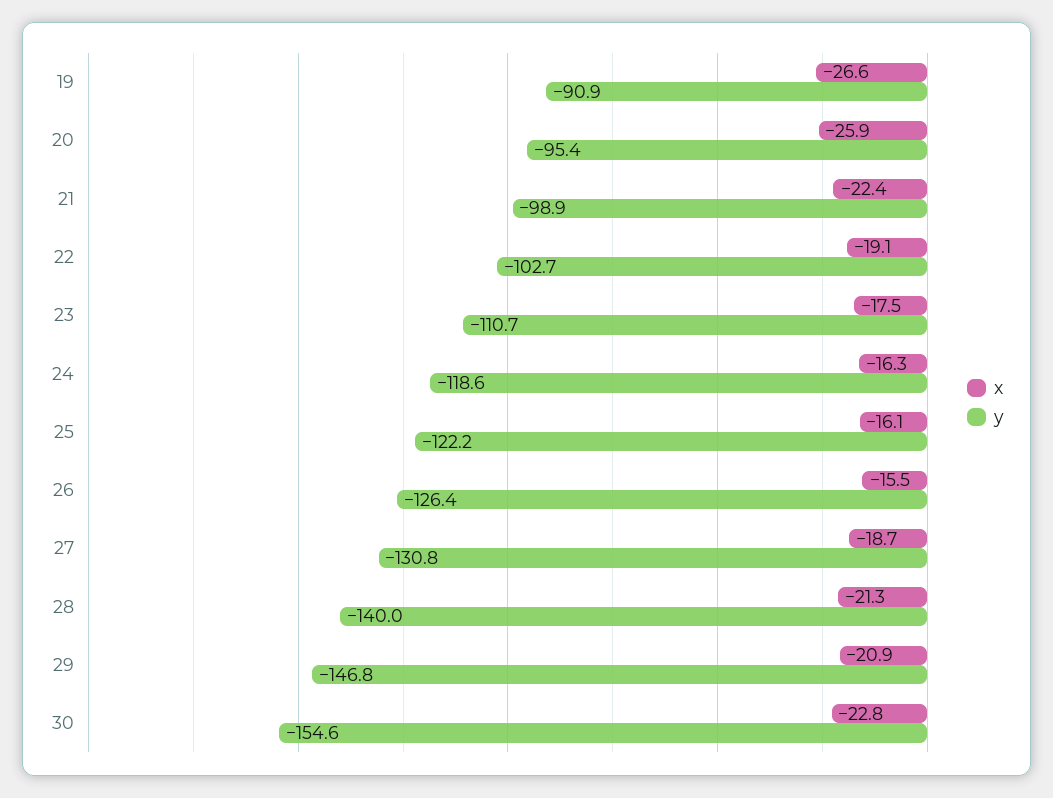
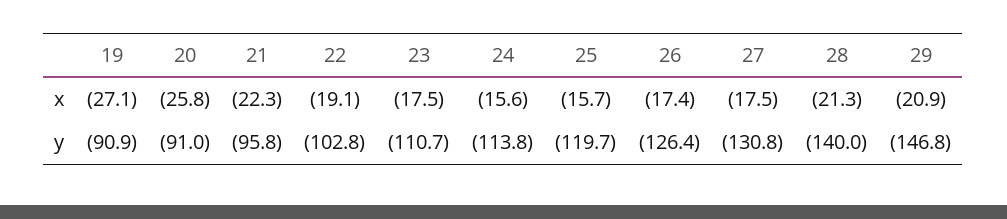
  {
    "x": {
-     "19": -26.6,
+     "19": -27.1,
-     "20": -25.9,
+     "20": -25.8,
-     "21": -22.4,
+     "21": -22.3,
      "22": -19.1,
      "23": -17.5,
-     "24": -16.3,
+     "24": -15.6,
-     "25": -16.1,
+     "25": -15.7,
-     "26": -15.5,
+     "26": -17.4,
-     "27": -18.7,
+     "27": -17.5,
      "28": -21.3,
-     "29": -20.9,
+     "29": -20.9
-     "30": -22.8
    },
    "y": {
      "19": -90.9,
-     "20": -95.4,
+     "20": -91,
-     "21": -98.9,
+     "21": -95.8,
-     "22": -102.7,
+     "22": -102.8,
      "23": -110.7,
-     "24": -118.6,
+     "24": -113.8,
-     "25": -122.2,
+     "25": -119.7,
      "26": -126.4,
      "27": -130.8,
      "28": -140,
-     "29": -146.8,
+     "29": -146.8
-     "30": -154.6
    }
  }

